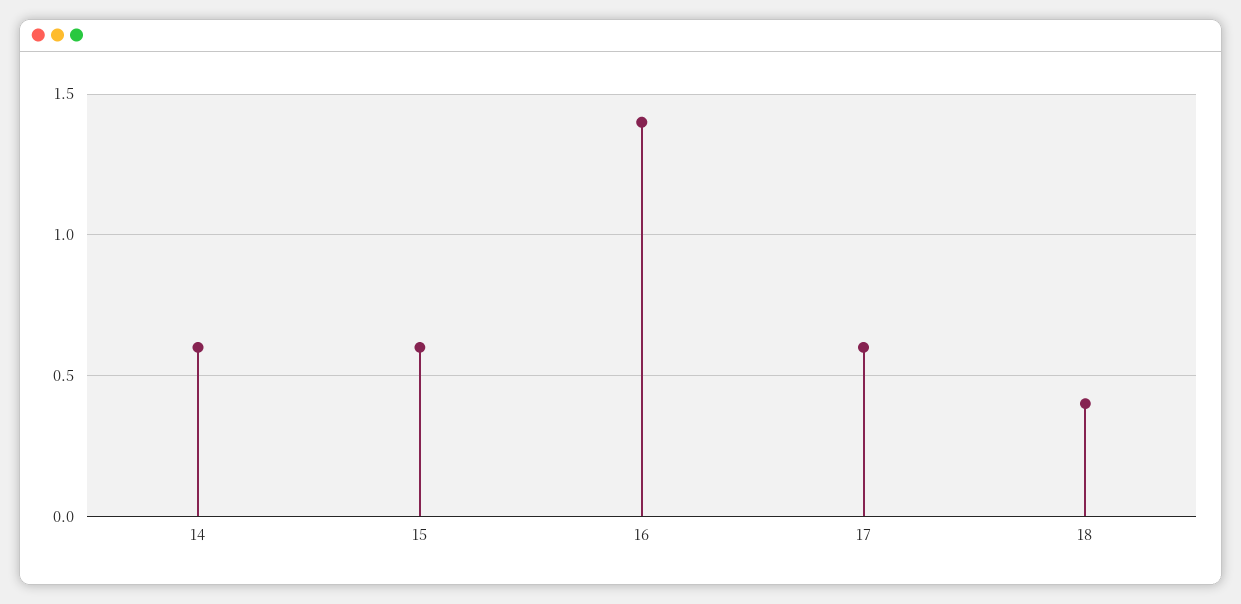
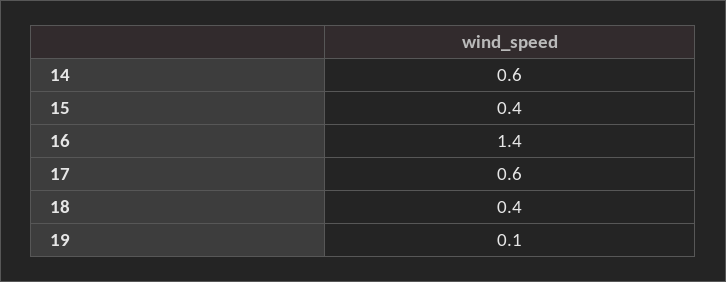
  {
    "14": 0.6,
-   "15": 0.6,
+   "15": 0.4,
    "16": 1.4,
    "17": 0.6,
-   "18": 0.4
+   "18": 0.4,
+   "19": 0.1
  }

